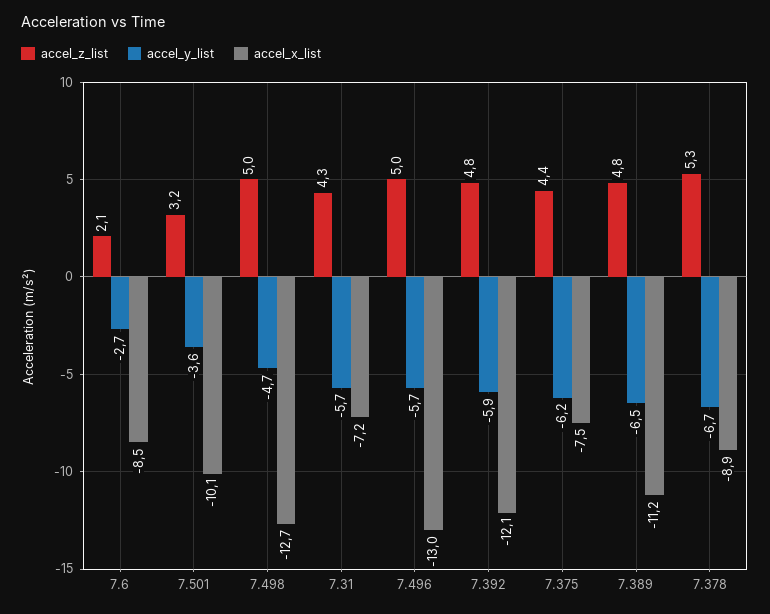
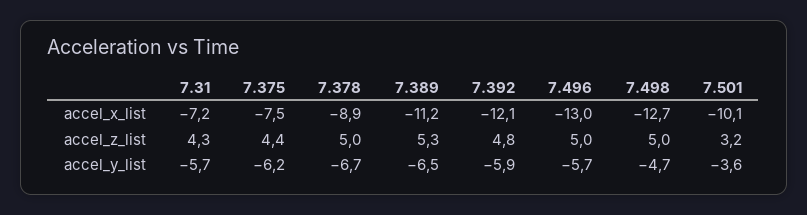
  {
    "accel_z_list": {
-     "7.6": 2.1,
      "7.501": 3.2,
      "7.498": 5,
      "7.31": 4.3,
      "7.496": 5,
      "7.392": 4.8,
      "7.375": 4.4,
-     "7.389": 4.8,
+     "7.389": 5.3,
-     "7.378": 5.3
+     "7.378": 5
    },
    "accel_y_list": {
-     "7.6": -2.7,
      "7.501": -3.6,
      "7.498": -4.7,
      "7.31": -5.7,
      "7.496": -5.7,
      "7.392": -5.9,
      "7.375": -6.2,
      "7.389": -6.5,
      "7.378": -6.7
    },
    "accel_x_list": {
-     "7.6": -8.5,
      "7.501": -10.1,
      "7.498": -12.7,
      "7.31": -7.2,
      "7.496": -13,
      "7.392": -12.1,
      "7.375": -7.5,
      "7.389": -11.2,
      "7.378": -8.9
    }
  }

